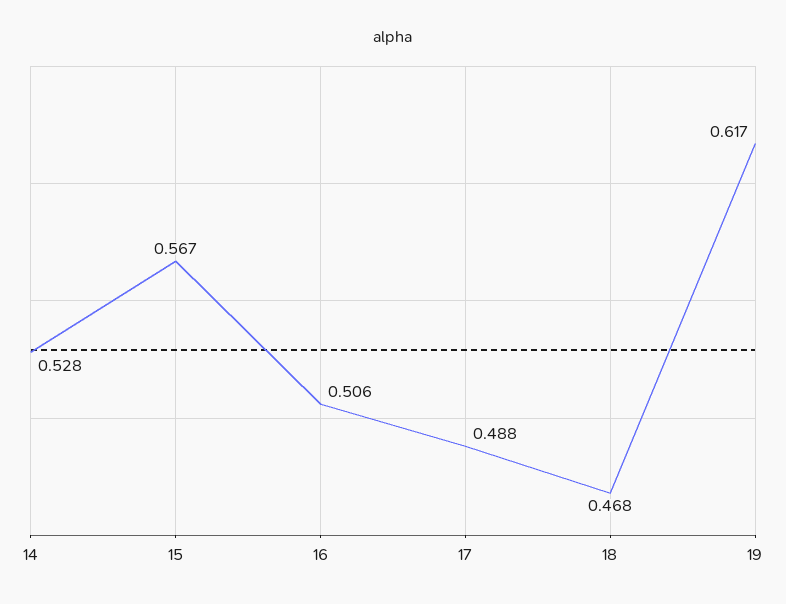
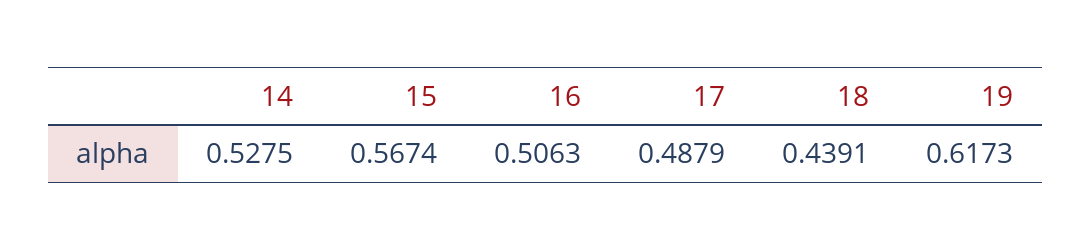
  {
    "14": 0.5275,
    "15": 0.5674,
    "16": 0.5063,
    "17": 0.4879,
-   "18": 0.468,
+   "18": 0.4391,
    "19": 0.6173
  }

